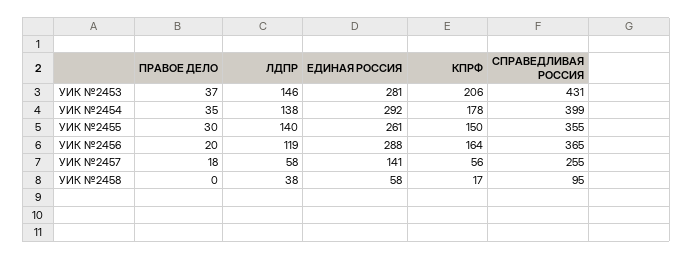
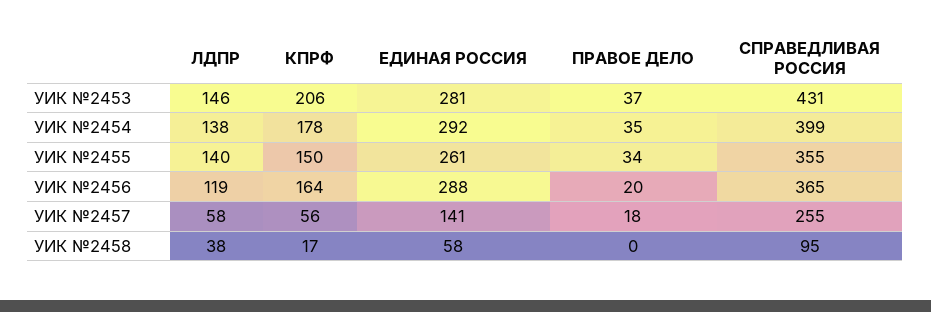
  {
    "ПРАВОЕ ДЕЛО": {
      "УИК №2453": 37,
      "УИК №2454": 35,
-     "УИК №2455": 30,
+     "УИК №2455": 34,
      "УИК №2456": 20,
      "УИК №2457": 18,
      "УИК №2458": 0
    },
    "ЛДПР": {
      "УИК №2453": 146,
      "УИК №2454": 138,
      "УИК №2455": 140,
      "УИК №2456": 119,
      "УИК №2457": 58,
      "УИК №2458": 38
    },
    "ЕДИНАЯ РОССИЯ": {
      "УИК №2453": 281,
      "УИК №2454": 292,
      "УИК №2455": 261,
      "УИК №2456": 288,
      "УИК №2457": 141,
      "УИК №2458": 58
    },
    "КПРФ": {
      "УИК №2453": 206,
      "УИК №2454": 178,
      "УИК №2455": 150,
      "УИК №2456": 164,
      "УИК №2457": 56,
      "УИК №2458": 17
    },
    "СПРАВЕДЛИВАЯ РОССИЯ": {
      "УИК №2453": 431,
      "УИК №2454": 399,
      "УИК №2455": 355,
      "УИК №2456": 365,
      "УИК №2457": 255,
      "УИК №2458": 95
    }
  }

